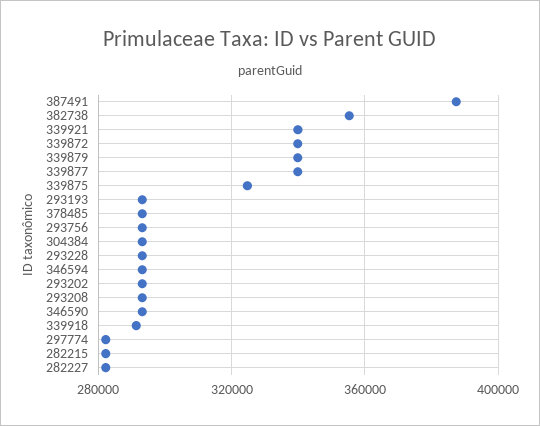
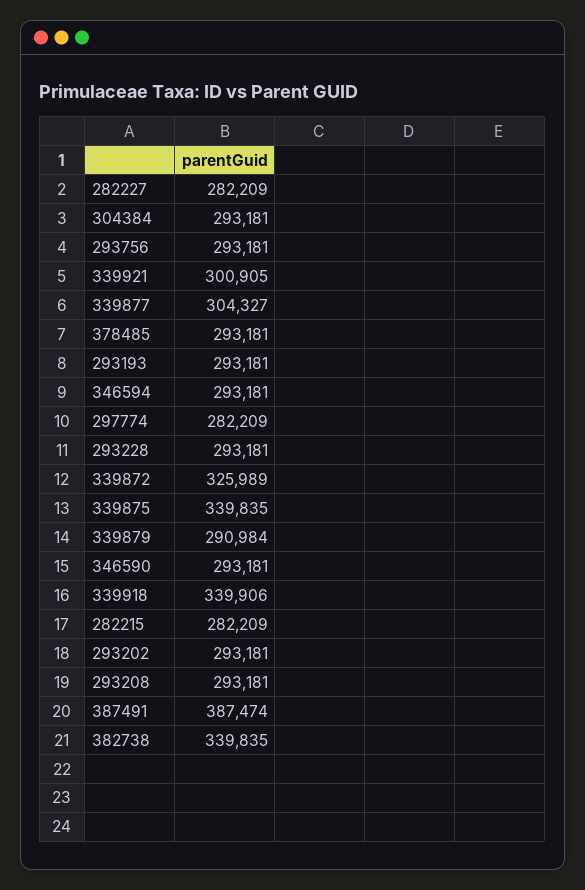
  {
    "387491": 387474,
-   "382738": 355000,
+   "382738": 339835,
-   "339921": 340000,
+   "339921": 300905,
-   "339872": 340000,
+   "339872": 325989,
-   "339879": 340000,
+   "339879": 290984,
-   "339877": 340000,
+   "339877": 304327,
-   "339875": 325000,
+   "339875": 339835,
    "293193": 293181,
    "378485": 293181,
    "293756": 293181,
    "304384": 293181,
    "293228": 293181,
    "346594": 293181,
    "293202": 293181,
    "293208": 293181,
    "346590": 293181,
-   "339918": 290000,
+   "339918": 339906,
    "297774": 282209,
    "282215": 282209,
    "282227": 282209
  }

